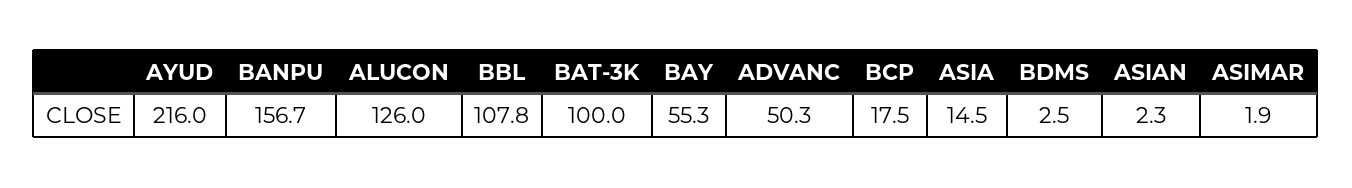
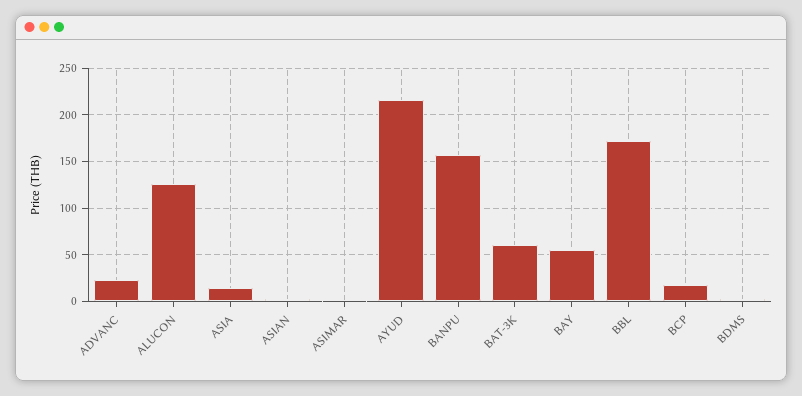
  {
    "AYUD": 216,
    "BANPU": 156.7,
    "ALUCON": 126,
-   "BBL": 107.8,
+   "BBL": 170,
-   "BAT-3K": 100,
+   "BAT-3K": 60,
    "BAY": 55.3,
-   "ADVANC": 50.3,
+   "ADVANC": 20,
    "BCP": 17.5,
    "ASIA": 14.5,
    "BDMS": 2.5,
    "ASIAN": 2.3,
    "ASIMAR": 1.9
  }

